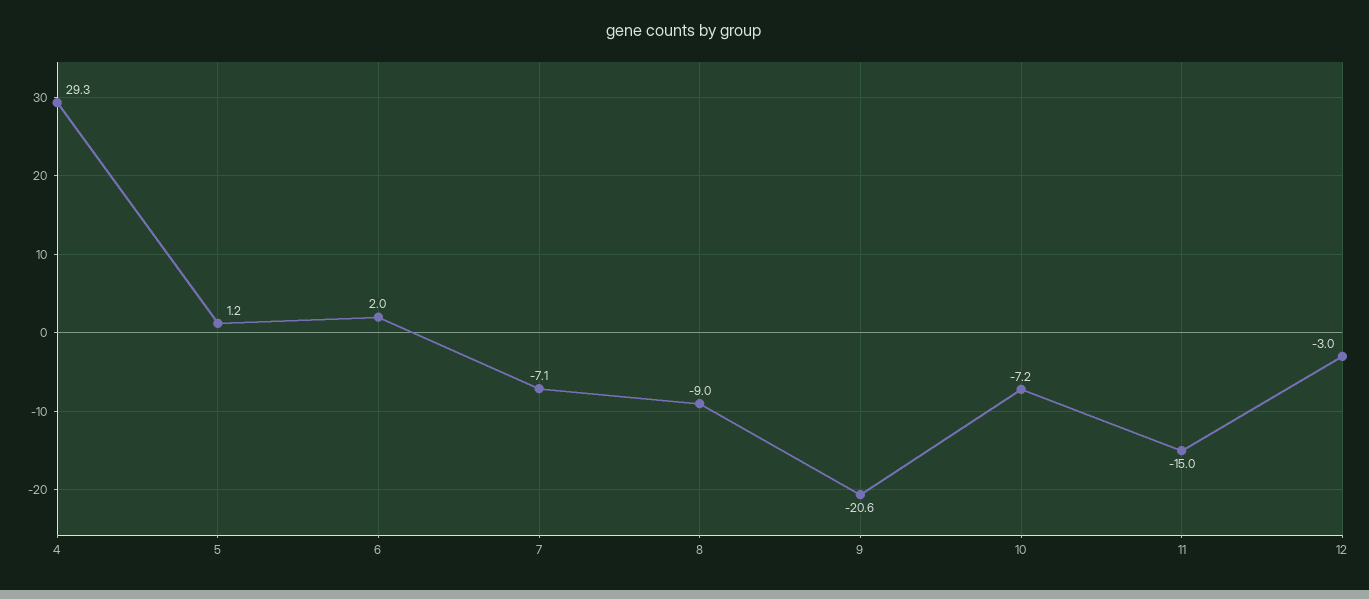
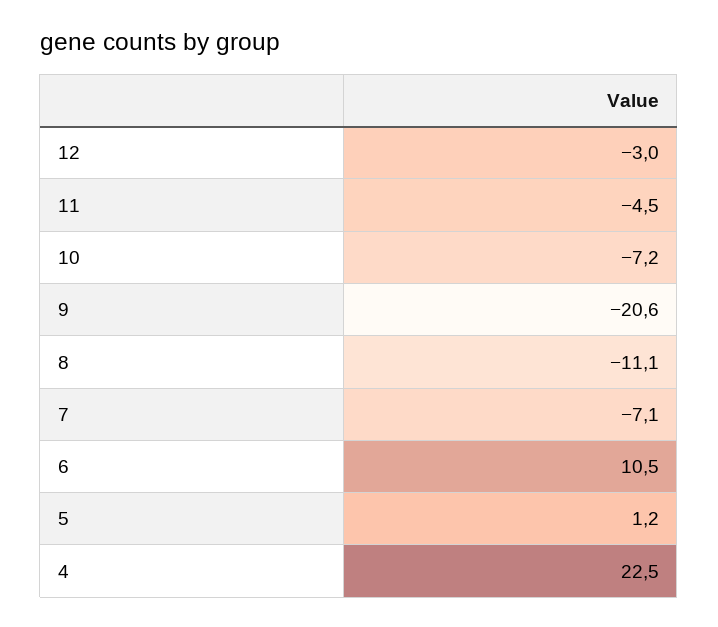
  {
-   "4": 29.3,
+   "4": 22.5,
    "5": 1.2,
-   "6": 2,
+   "6": 10.5,
    "7": -7.1,
-   "8": -9,
+   "8": -11.1,
    "9": -20.6,
    "10": -7.2,
-   "11": -15,
+   "11": -4.5,
    "12": -3
  }

